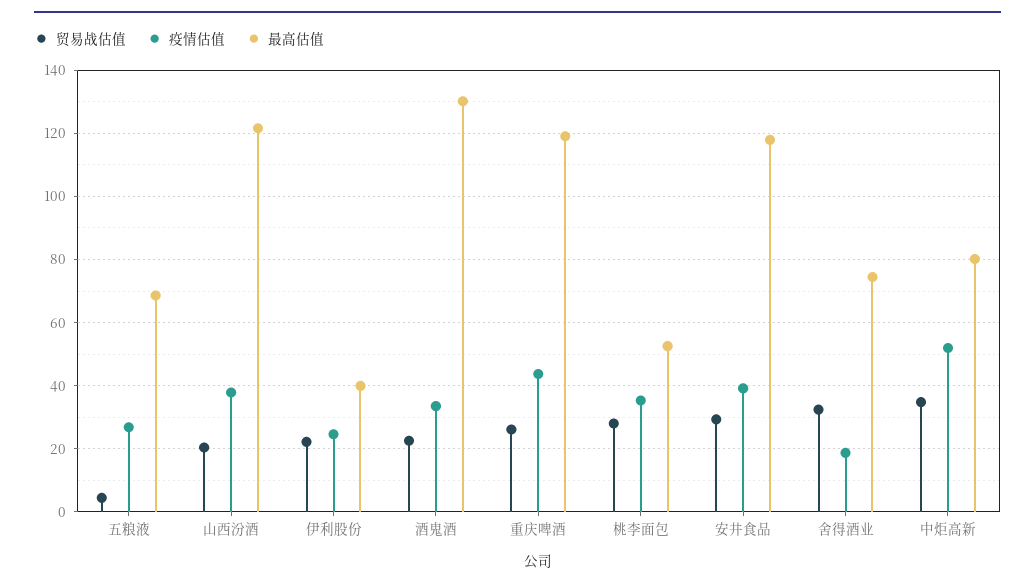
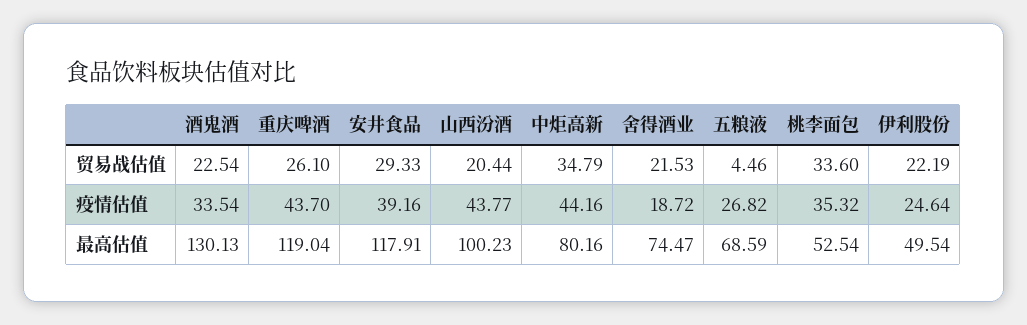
  {
    "贸易战估值": {
      "五粮液": 4.46,
      "山西汾酒": 20.44,
      "伊利股份": 22.19,
      "酒鬼酒": 22.54,
      "重庆啤酒": 26.1,
-     "桃李面包": 28,
+     "桃李面包": 33.6,
      "安井食品": 29.33,
-     "舍得酒业": 32,
+     "舍得酒业": 21.53,
      "中炬高新": 34.79
    },
    "疫情估值": {
      "五粮液": 26.82,
-     "山西汾酒": 38,
+     "山西汾酒": 43.77,
      "伊利股份": 24.64,
      "酒鬼酒": 33.54,
      "重庆啤酒": 43.7,
      "桃李面包": 35.32,
      "安井食品": 39.16,
      "舍得酒业": 18.72,
-     "中炬高新": 52
+     "中炬高新": 44.16
    },
    "最高估值": {
      "五粮液": 68.59,
-     "山西汾酒": 122,
+     "山西汾酒": 100.23,
-     "伊利股份": 40,
+     "伊利股份": 49.54,
      "酒鬼酒": 130.13,
      "重庆啤酒": 119.04,
      "桃李面包": 52.54,
      "安井食品": 117.91,
      "舍得酒业": 74.47,
      "中炬高新": 80.16
    }
  }

